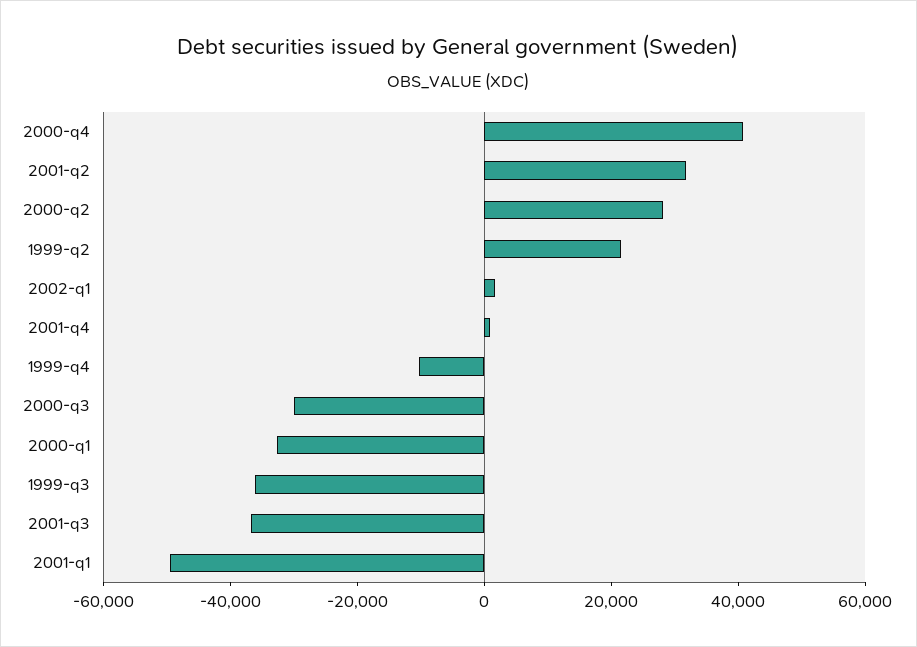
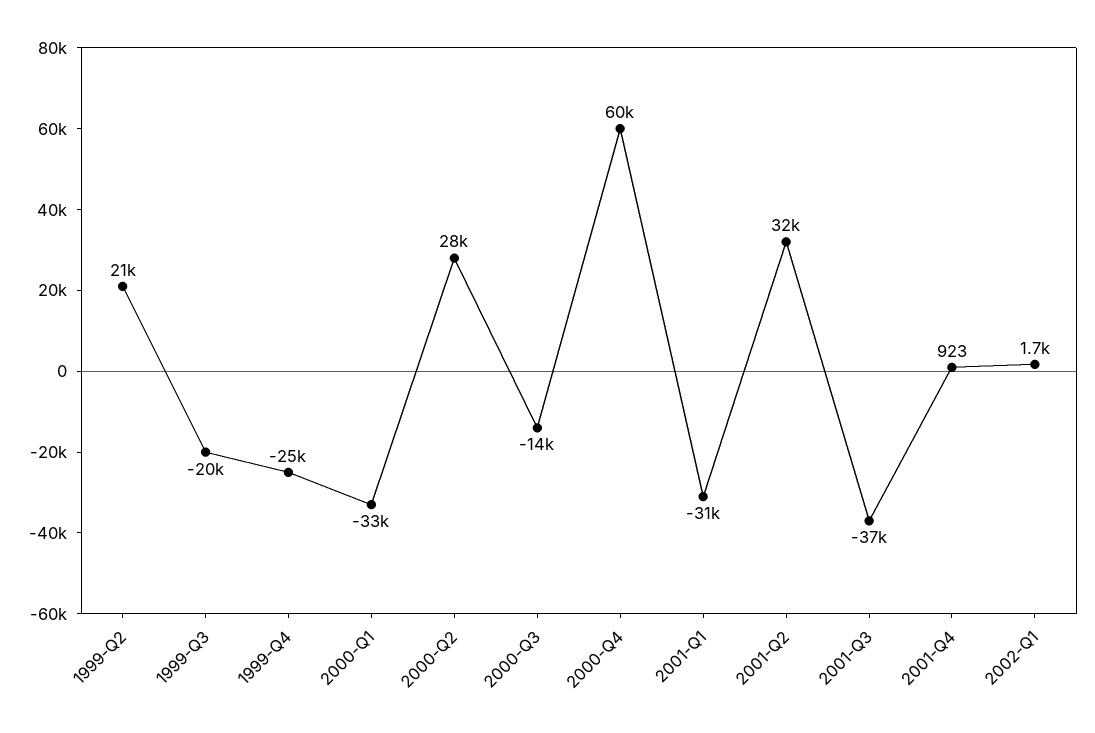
  {
-   "2000-q4": 40000,
+   "2000-q4": 60000,
    "2001-q2": 32000,
    "2000-q2": 28000,
    "1999-q2": 21000,
    "2002-q1": 1700,
    "2001-q4": 923,
-   "1999-q4": -10000,
+   "1999-q4": -25000,
-   "2000-q3": -30000,
+   "2000-q3": -14000,
    "2000-q1": -33000,
-   "1999-q3": -35000,
+   "1999-q3": -20000,
    "2001-q3": -37000,
-   "2001-q1": -50000
+   "2001-q1": -31000
  }

